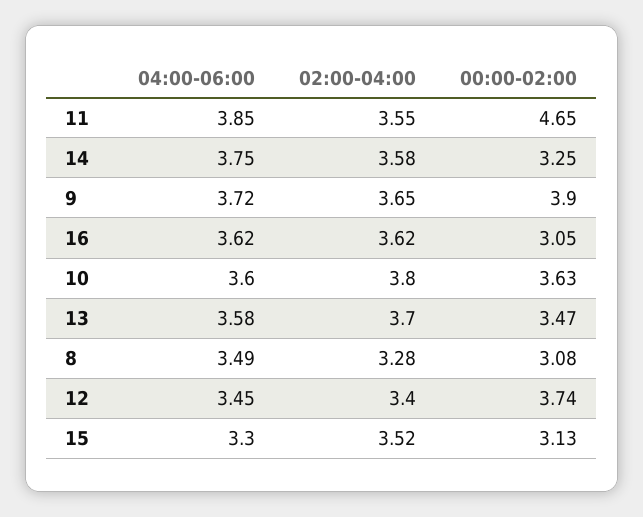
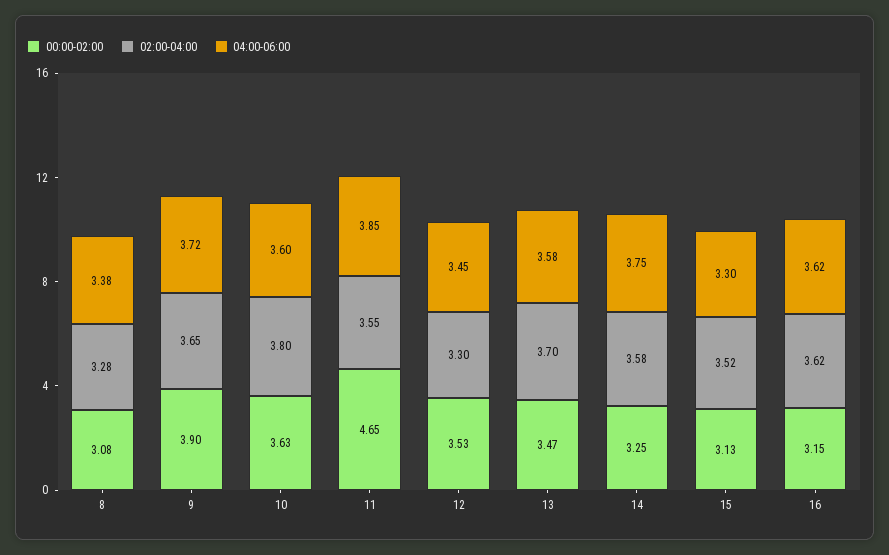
  {
    "04:00-06:00": {
      "11": 3.85,
      "14": 3.75,
      "9": 3.72,
      "16": 3.62,
      "10": 3.6,
      "13": 3.58,
-     "8": 3.49,
+     "8": 3.38,
      "12": 3.45,
      "15": 3.3
    },
    "02:00-04:00": {
      "11": 3.55,
      "14": 3.58,
      "9": 3.65,
      "16": 3.62,
      "10": 3.8,
      "13": 3.7,
      "8": 3.28,
-     "12": 3.4,
+     "12": 3.3,
      "15": 3.52
    },
    "00:00-02:00": {
      "11": 4.65,
      "14": 3.25,
      "9": 3.9,
-     "16": 3.05,
+     "16": 3.15,
      "10": 3.63,
      "13": 3.47,
      "8": 3.08,
-     "12": 3.74,
+     "12": 3.53,
      "15": 3.13
    }
  }

